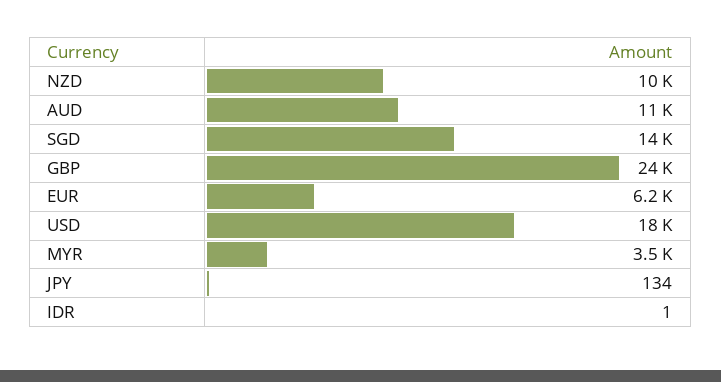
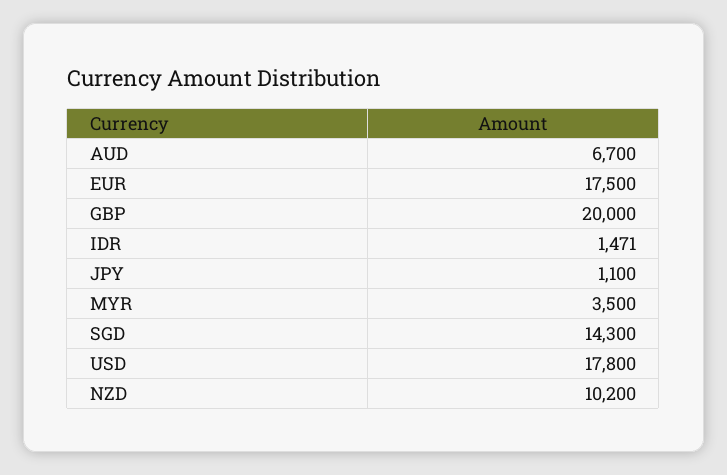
  {
    "NZD": 10200,
-   "AUD": 11000,
+   "AUD": 6700,
    "SGD": 14300,
-   "GBP": 24000,
+   "GBP": 20000,
-   "EUR": 6200,
+   "EUR": 17500,
    "USD": 17800,
    "MYR": 3500,
-   "JPY": 134,
+   "JPY": 1100,
-   "IDR": 1
+   "IDR": 1471
  }

